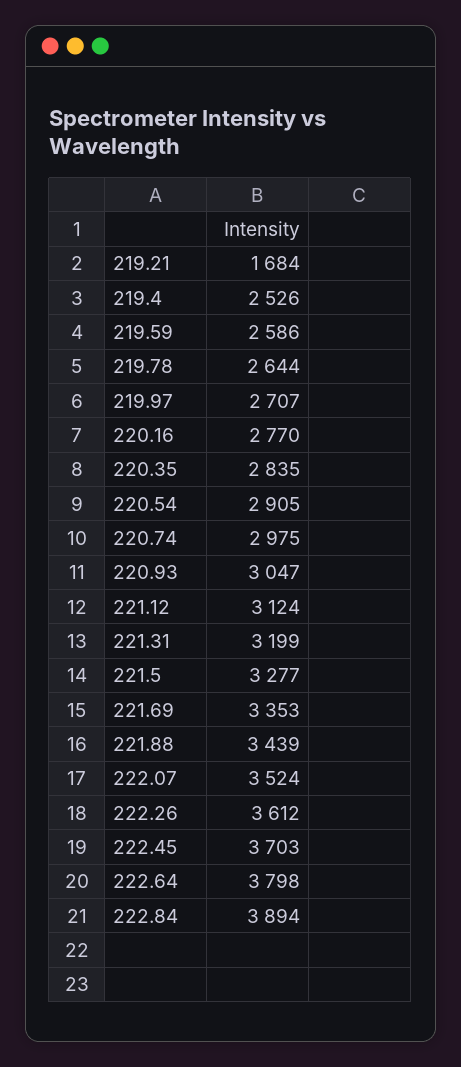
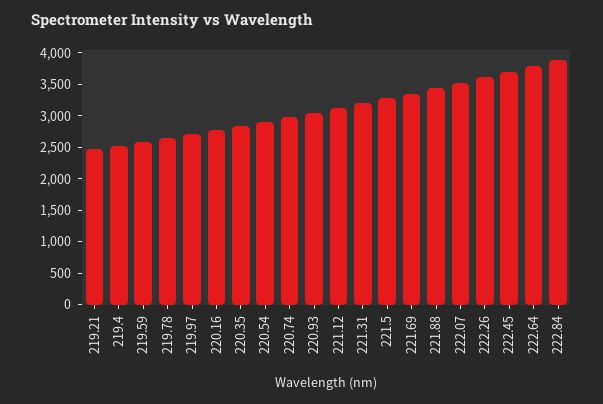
  {
-   "219.21": 1684,
+   "219.21": 2500,
    "219.4": 2526,
    "219.59": 2586,
    "219.78": 2644,
    "219.97": 2707,
    "220.16": 2770,
    "220.35": 2835,
    "220.54": 2905,
    "220.74": 2975,
    "220.93": 3047,
    "221.12": 3124,
    "221.31": 3199,
    "221.5": 3277,
    "221.69": 3353,
    "221.88": 3439,
    "222.07": 3524,
    "222.26": 3612,
    "222.45": 3703,
    "222.64": 3798,
    "222.84": 3894
  }

